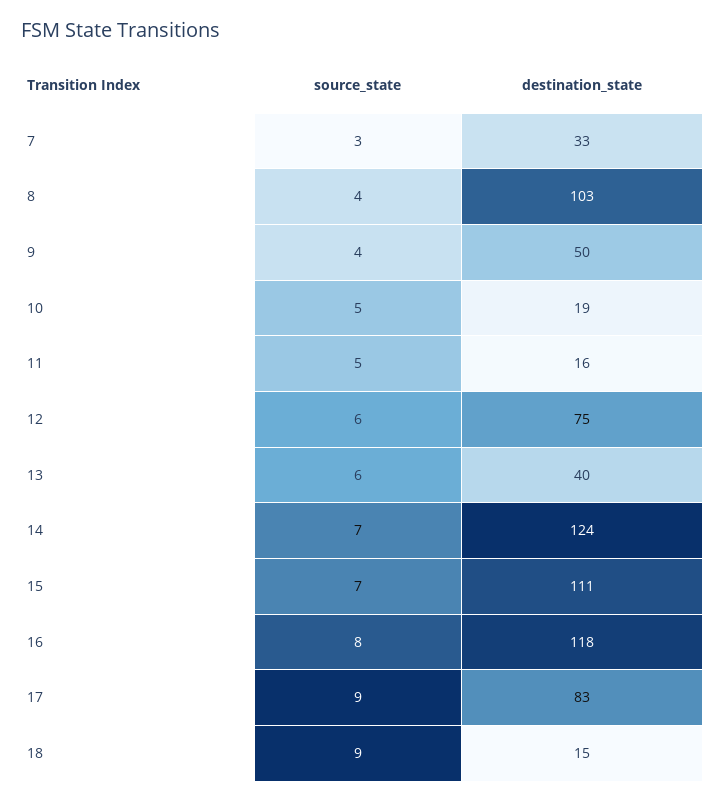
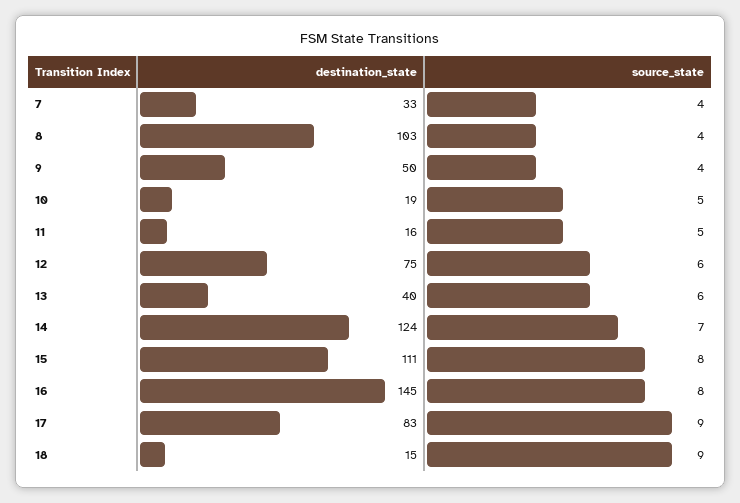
  {
    "source_state": {
-     "7": 3,
+     "7": 4,
      "8": 4,
      "9": 4,
      "10": 5,
      "11": 5,
      "12": 6,
      "13": 6,
      "14": 7,
-     "15": 7,
+     "15": 8,
      "16": 8,
      "17": 9,
      "18": 9
    },
    "destination_state": {
      "7": 33,
      "8": 103,
      "9": 50,
      "10": 19,
      "11": 16,
      "12": 75,
      "13": 40,
      "14": 124,
      "15": 111,
-     "16": 118,
+     "16": 145,
      "17": 83,
      "18": 15
    }
  }

